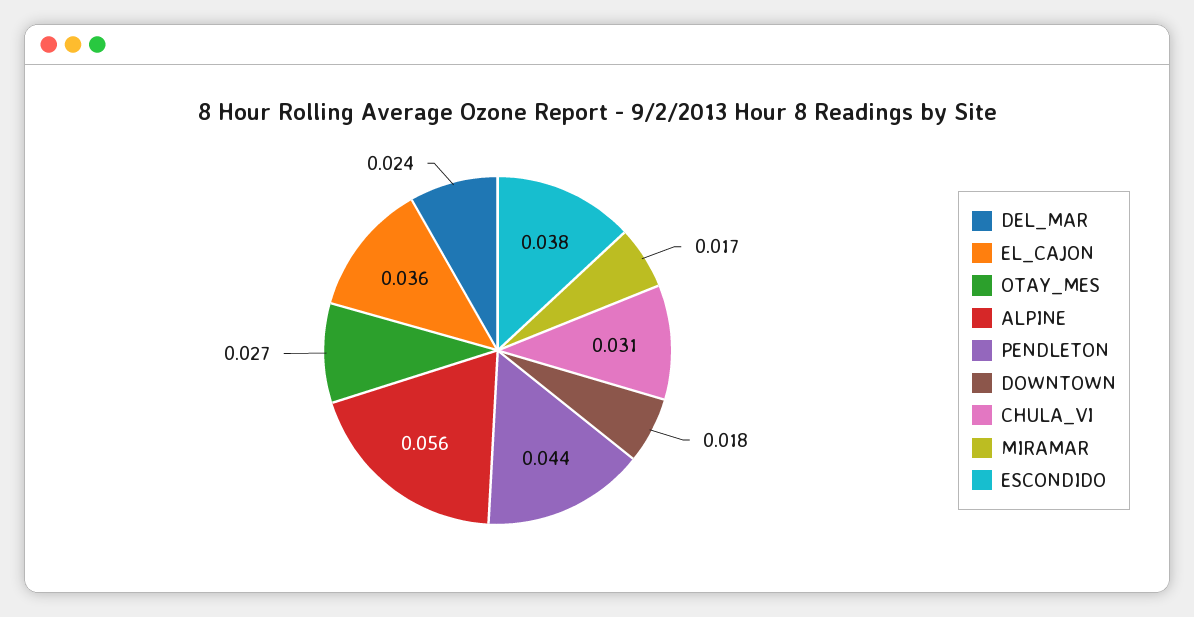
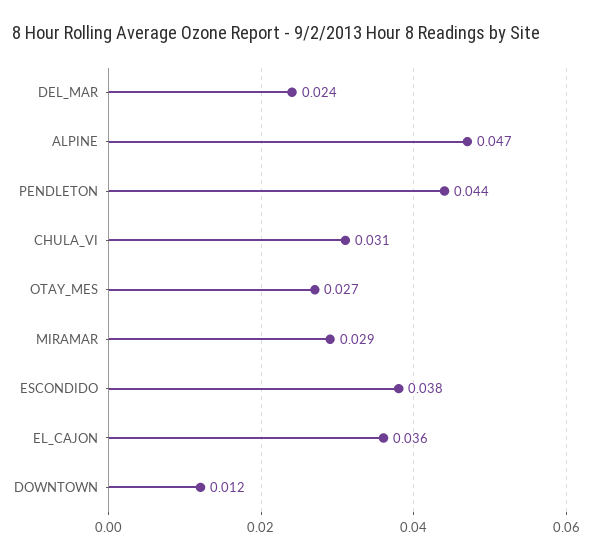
  {
    "DEL_MAR": 0.024,
    "EL_CAJON": 0.036,
    "OTAY_MES": 0.027,
-   "ALPINE": 0.056,
+   "ALPINE": 0.047,
    "PENDLETON": 0.044,
-   "DOWNTOWN": 0.018,
+   "DOWNTOWN": 0.012,
    "CHULA_VI": 0.031,
-   "MIRAMAR": 0.017,
+   "MIRAMAR": 0.029,
    "ESCONDIDO": 0.038
  }

